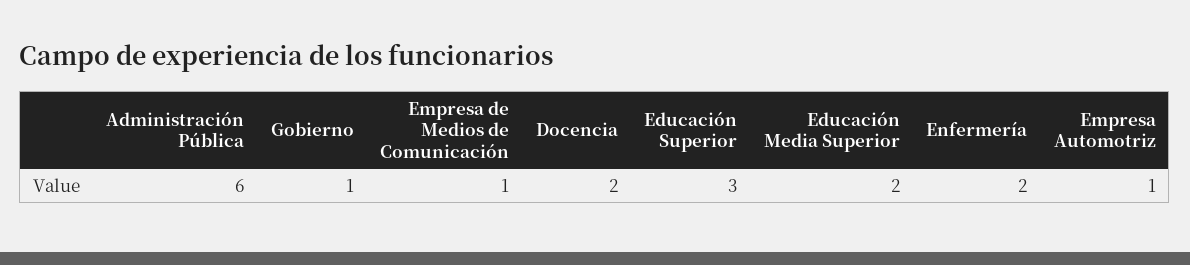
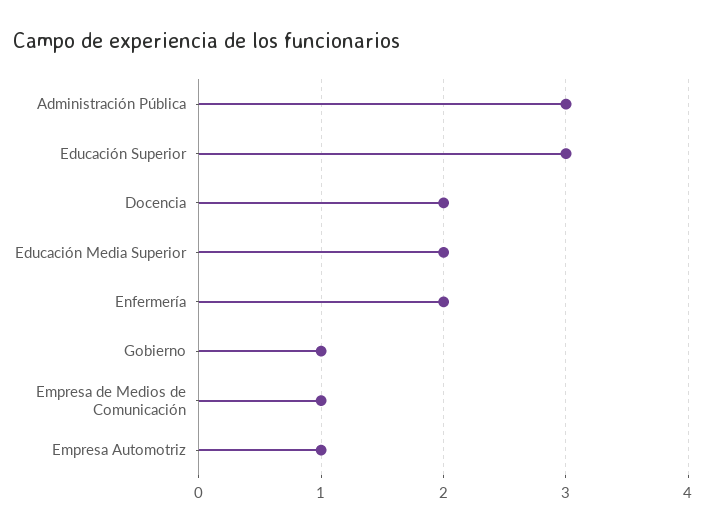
  {
-   "Administración Pública": 6,
+   "Administración Pública": 3,
    "Gobierno": 1,
    "Empresa de Medios de Comunicación": 1,
    "Docencia": 2,
    "Educación Superior": 3,
    "Educación Media Superior": 2,
    "Enfermería": 2,
    "Empresa Automotriz": 1
  }

